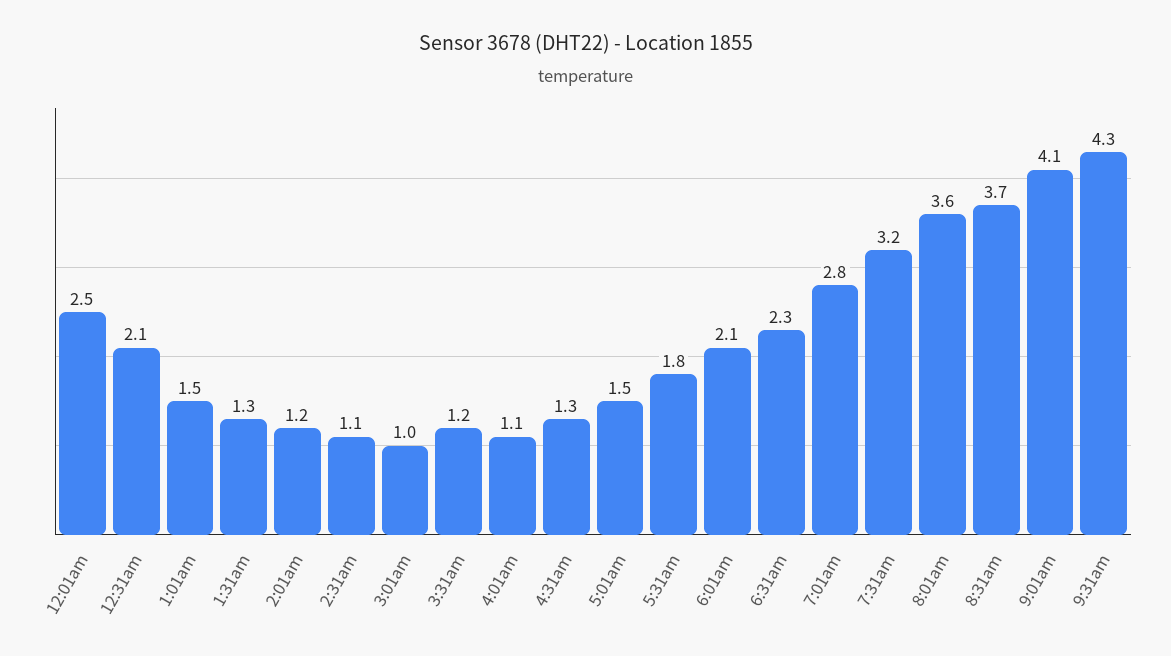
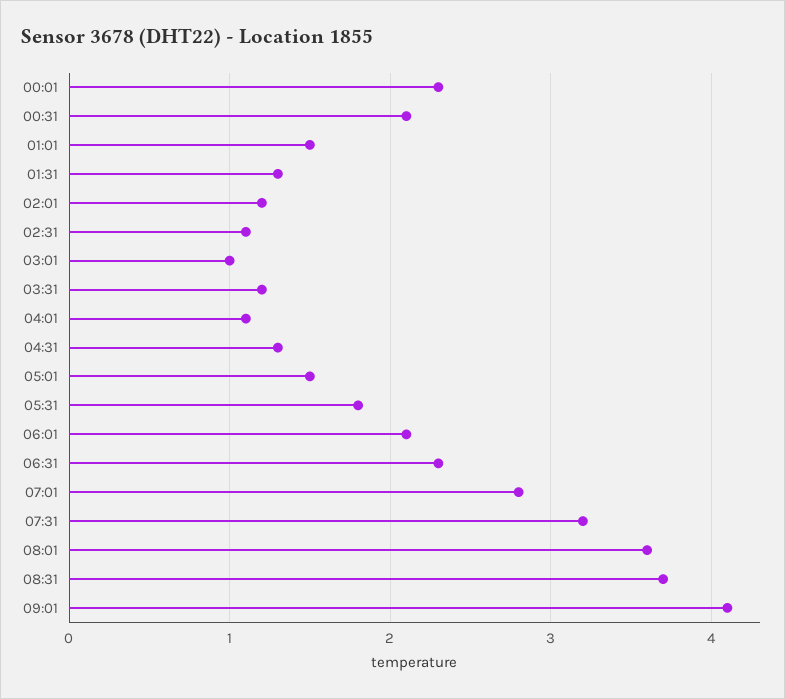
  {
-   "12:01am": 2.5,
+   "12:01am": 2.3,
    "12:31am": 2.1,
    "1:01am": 1.5,
    "1:31am": 1.3,
    "2:01am": 1.2,
    "2:31am": 1.1,
    "3:01am": 1,
    "3:31am": 1.2,
    "4:01am": 1.1,
    "4:31am": 1.3,
    "5:01am": 1.5,
    "5:31am": 1.8,
    "6:01am": 2.1,
    "6:31am": 2.3,
    "7:01am": 2.8,
    "7:31am": 3.2,
    "8:01am": 3.6,
    "8:31am": 3.7,
-   "9:01am": 4.1,
+   "9:01am": 4.1
-   "9:31am": 4.3
  }

